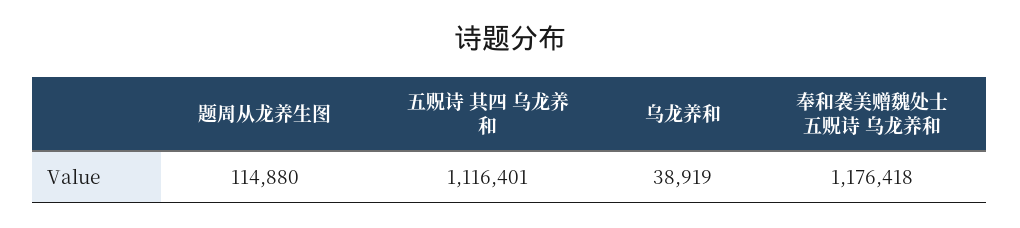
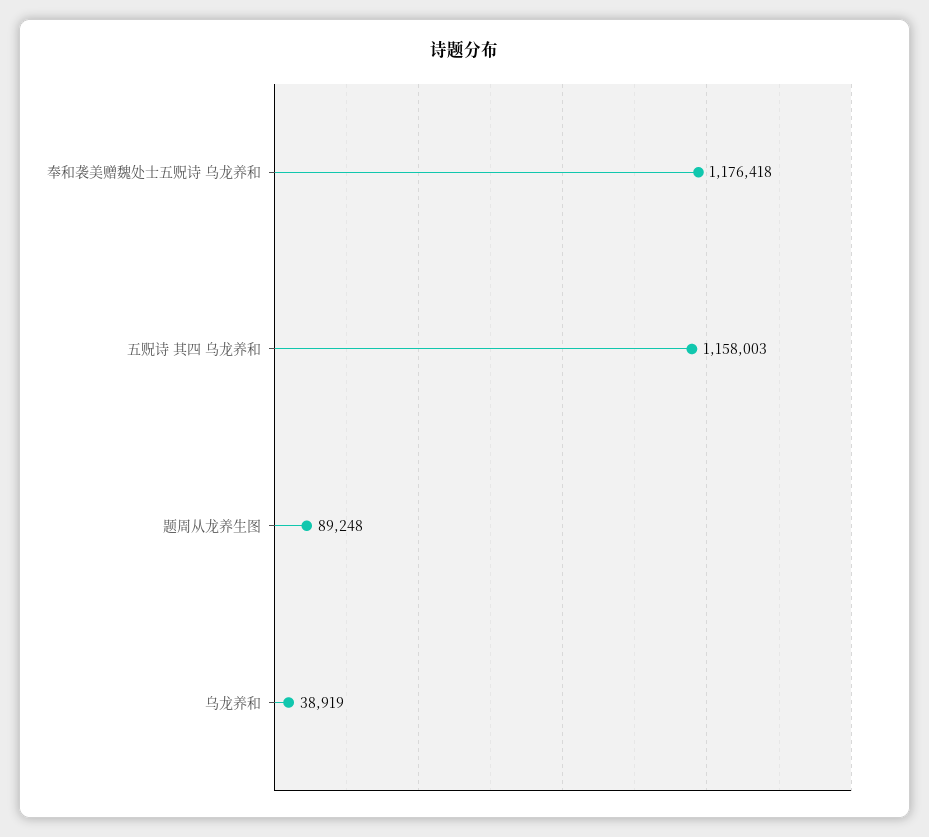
  {
-   "题周从龙养生图": 114880,
+   "题周从龙养生图": 89248,
-   "五贶诗 其四 乌龙养和": 1116401,
+   "五贶诗 其四 乌龙养和": 1158003,
    "乌龙养和": 38919,
    "奉和袭美赠魏处士五贶诗 乌龙养和": 1176418
  }

